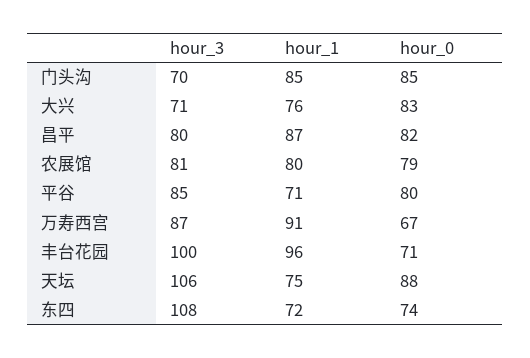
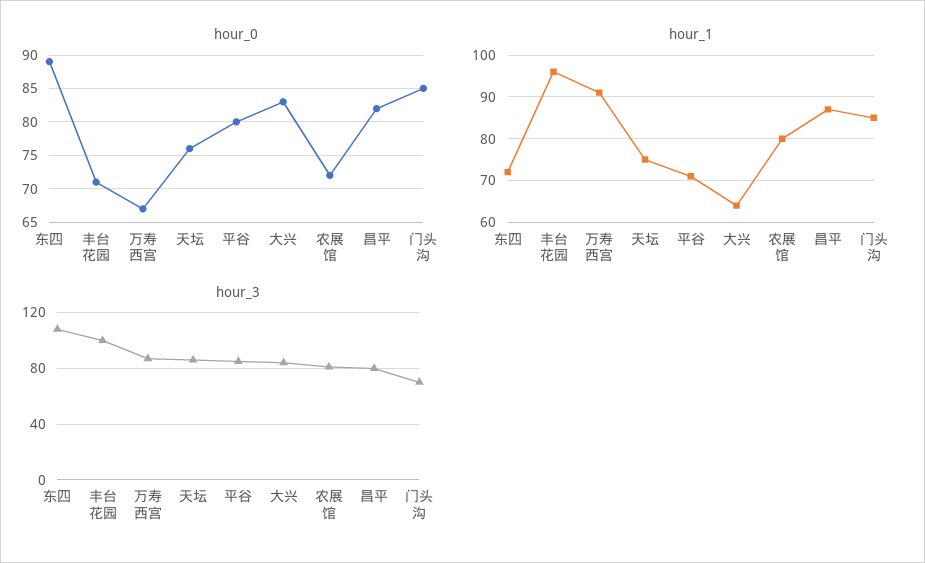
  {
    "hour_3": {
      "门头沟": 70,
-     "大兴": 71,
+     "大兴": 85,
      "昌平": 80,
      "农展馆": 81,
      "平谷": 85,
      "万寿西宫": 87,
      "丰台花园": 100,
-     "天坛": 106,
+     "天坛": 85,
      "东四": 108
    },
    "hour_1": {
      "门头沟": 85,
-     "大兴": 76,
+     "大兴": 65,
      "昌平": 87,
      "农展馆": 80,
      "平谷": 71,
      "万寿西宫": 91,
      "丰台花园": 96,
      "天坛": 75,
      "东四": 72
    },
    "hour_0": {
      "门头沟": 85,
      "大兴": 83,
      "昌平": 82,
-     "农展馆": 79,
+     "农展馆": 72,
      "平谷": 80,
      "万寿西宫": 67,
      "丰台花园": 71,
-     "天坛": 88,
+     "天坛": 76,
-     "东四": 74
+     "东四": 89
    }
  }

